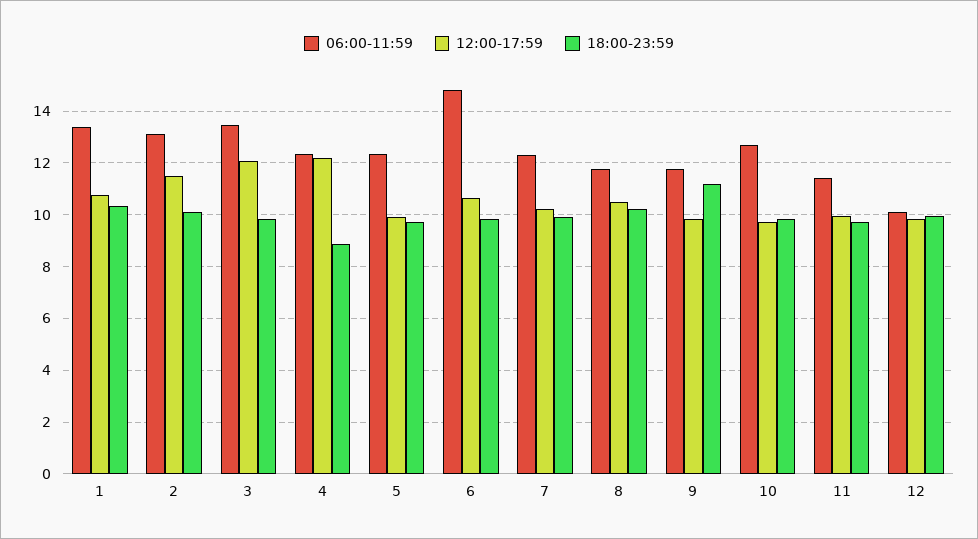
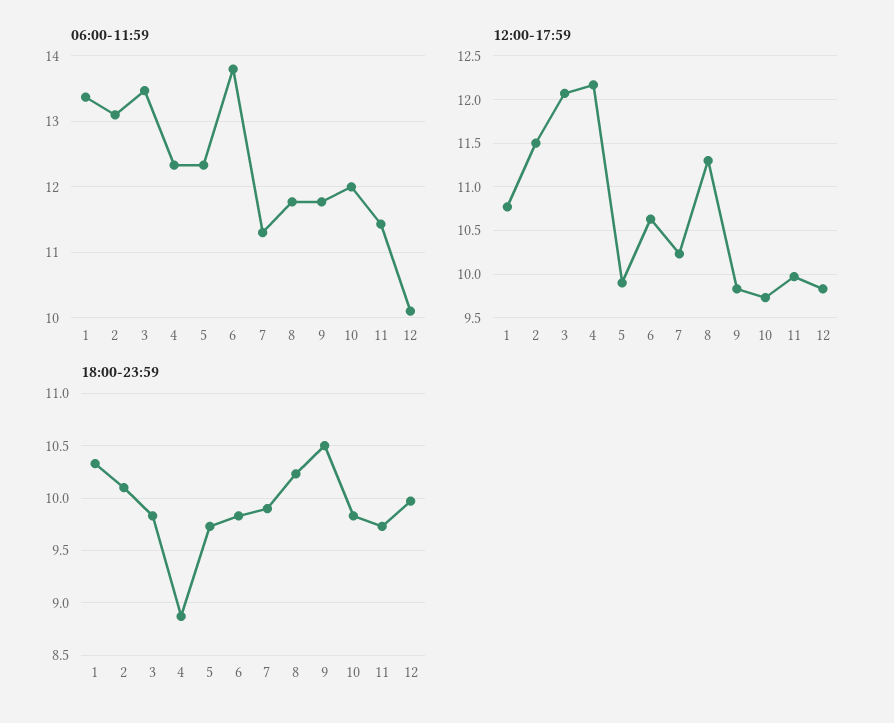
  {
    "06:00-11:59": {
      "1": 13.4,
      "2": 13.1,
      "3": 13.5,
      "4": 12.3,
      "5": 12.3,
-     "6": 14.75,
+     "6": 13.8,
-     "7": 12.25,
+     "7": 11.3,
      "8": 11.8,
      "9": 11.8,
-     "10": 12.75,
+     "10": 12,
      "11": 11.4,
      "12": 10.1
    },
    "12:00-17:59": {
      "1": 10.8,
      "2": 11.5,
      "3": 12.1,
      "4": 12.2,
      "5": 9.9,
      "6": 10.6,
      "7": 10.2,
-     "8": 10.5,
+     "8": 11.3,
      "9": 9.8,
      "10": 9.7,
      "11": 10,
      "12": 9.8
    },
    "18:00-23:59": {
      "1": 10.3,
      "2": 10.1,
      "3": 9.8,
      "4": 8.9,
      "5": 9.7,
      "6": 9.8,
      "7": 9.9,
      "8": 10.2,
-     "9": 11.25,
+     "9": 10.5,
      "10": 9.8,
      "11": 9.7,
      "12": 10
    }
  }

